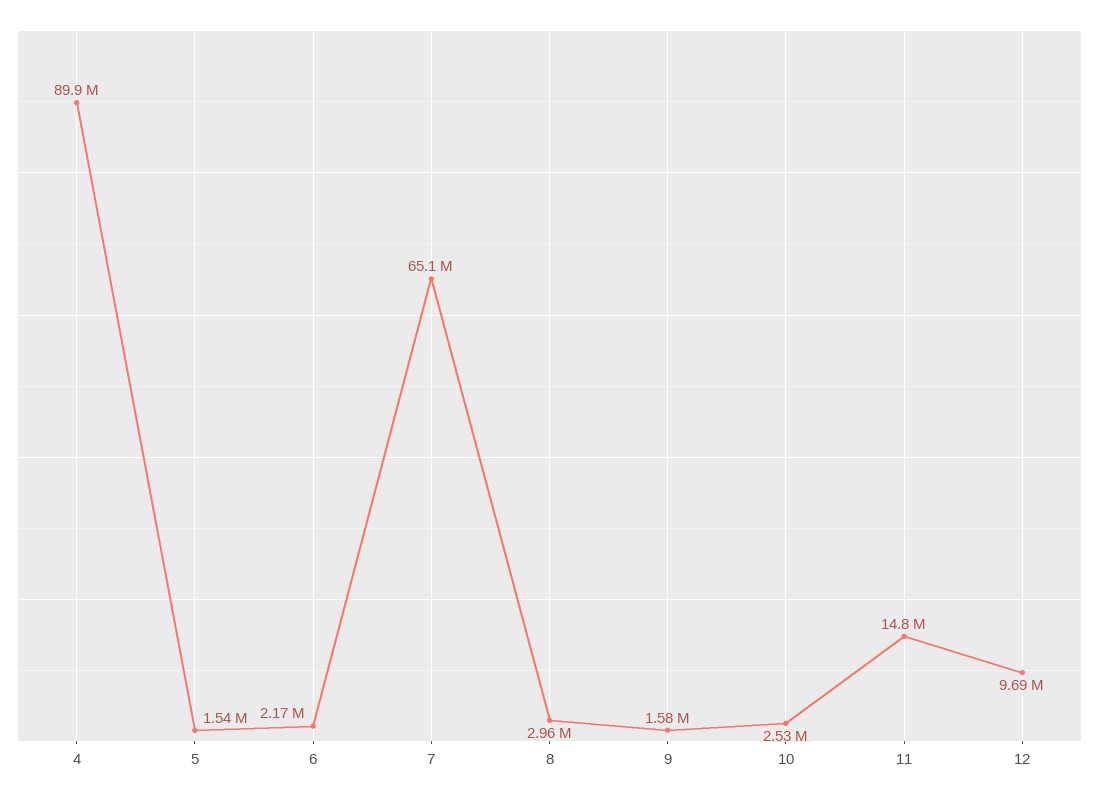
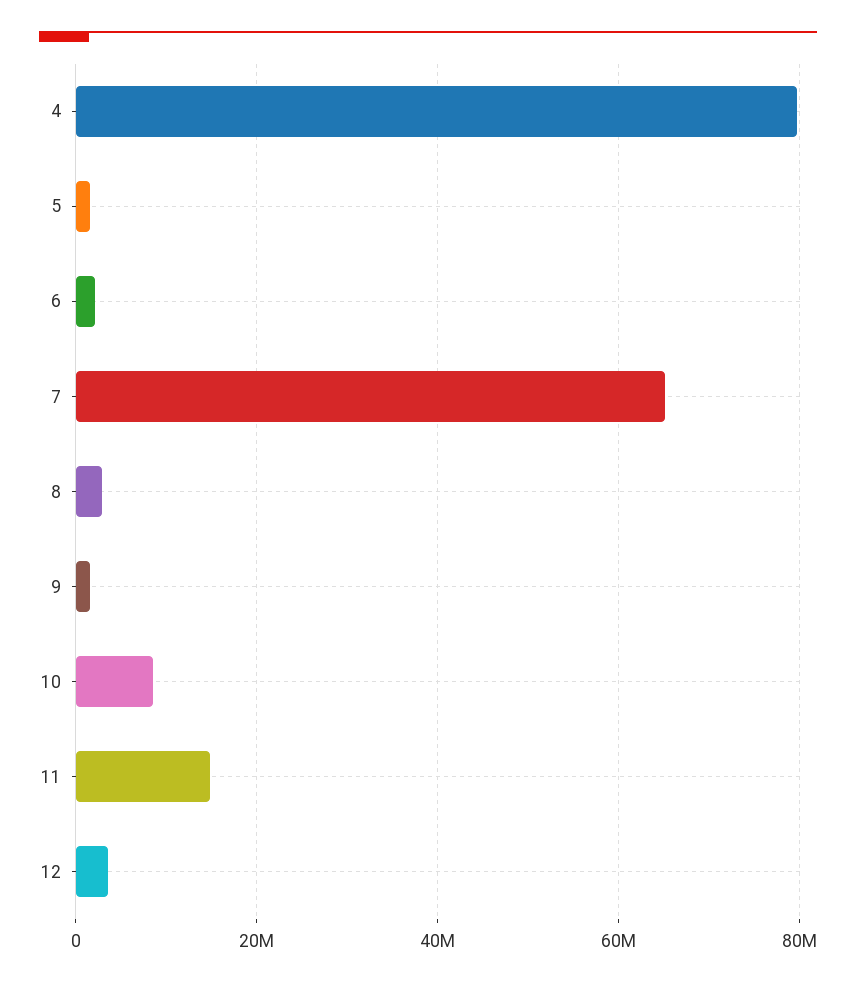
  {
-   "4": 89900000,
+   "4": 80000000,
    "5": 1540000,
    "6": 2170000,
    "7": 65100000,
    "8": 2960000,
    "9": 1580000,
-   "10": 2530000,
+   "10": 8000000,
    "11": 14800000,
-   "12": 9690000
+   "12": 4000000
  }

